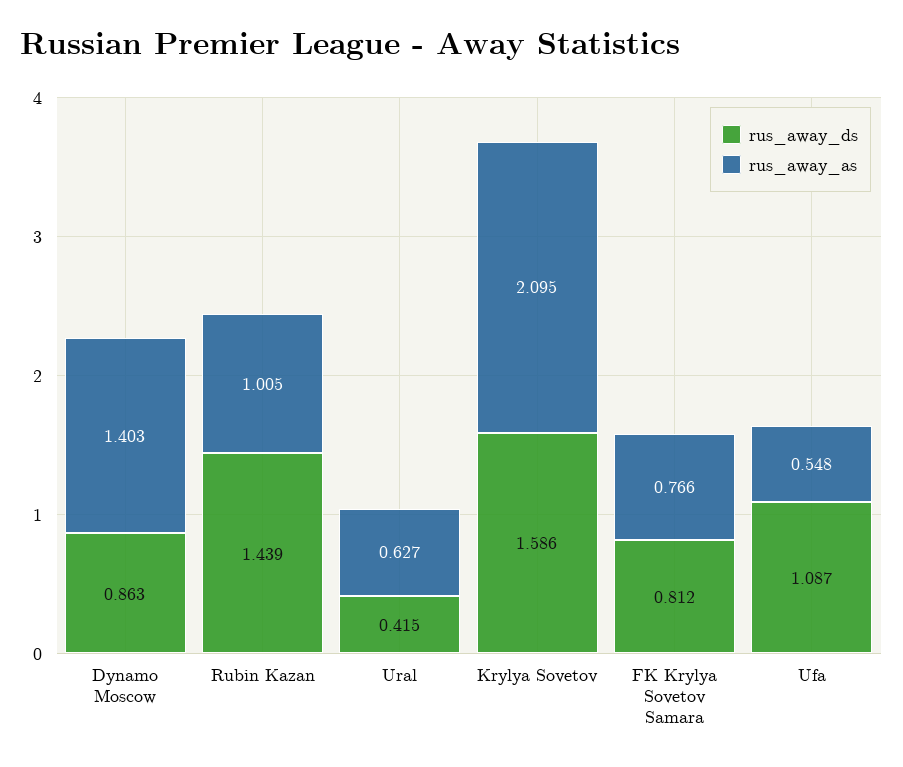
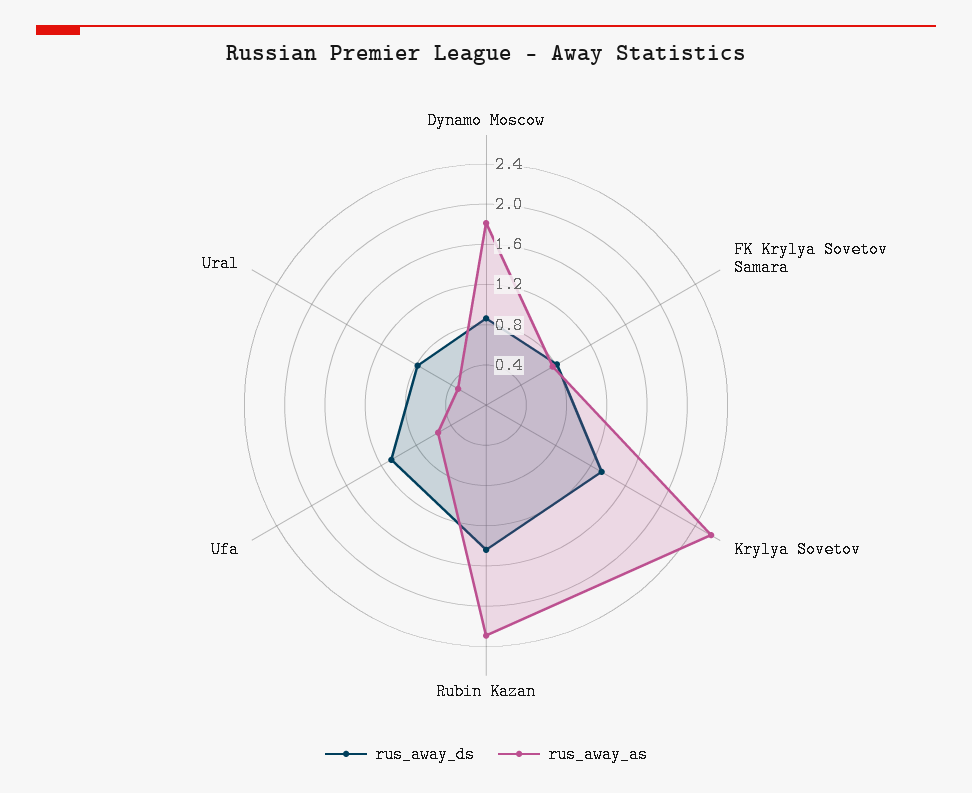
  {
    "rus_away_ds": {
      "Dynamo Moscow": 0.863,
      "Rubin Kazan": 1.439,
-     "Ural": 0.415,
+     "Ural": 0.8,
-     "Krylya Sovetov": 1.586,
+     "Krylya Sovetov": 1.3,
      "FK Krylya Sovetov Samara": 0.812,
      "Ufa": 1.087
    },
    "rus_away_as": {
-     "Dynamo Moscow": 1.403,
+     "Dynamo Moscow": 1.8,
-     "Rubin Kazan": 1.005,
+     "Rubin Kazan": 2.3,
-     "Ural": 0.627,
+     "Ural": 0.3,
-     "Krylya Sovetov": 2.095,
+     "Krylya Sovetov": 2.6,
      "FK Krylya Sovetov Samara": 0.766,
      "Ufa": 0.548
    }
  }

